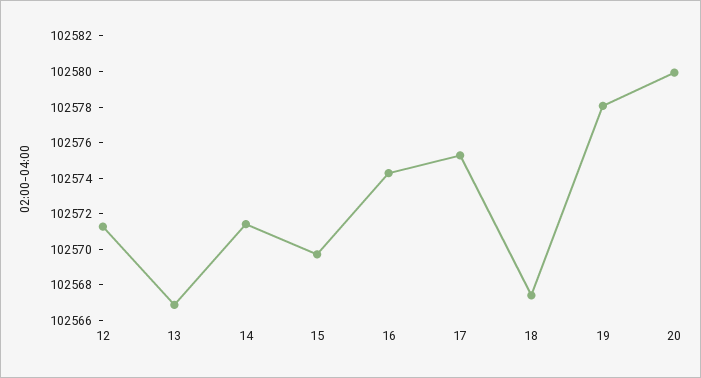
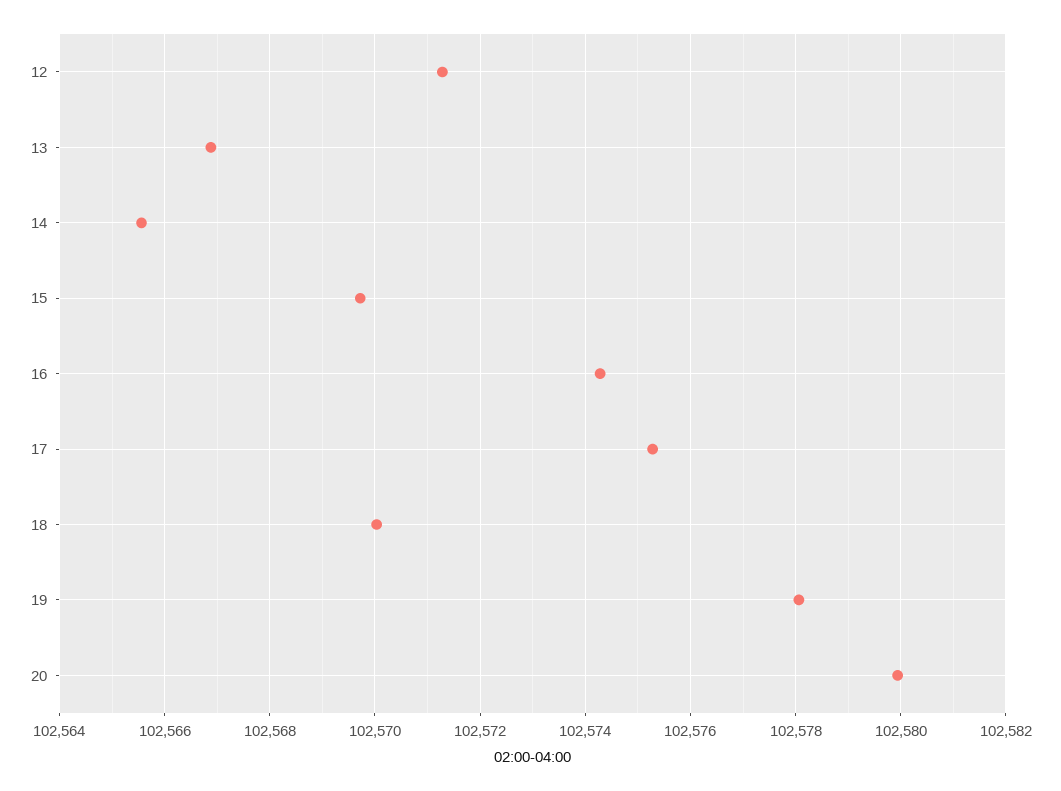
  {
    "12": 102571.2,
    "13": 102566.8,
-   "14": 102571.5,
+   "14": 102565.6,
    "15": 102569.8,
    "16": 102574.2,
    "17": 102575.2,
-   "18": 102567.5,
+   "18": 102570,
    "19": 102578,
    "20": 102580
  }

